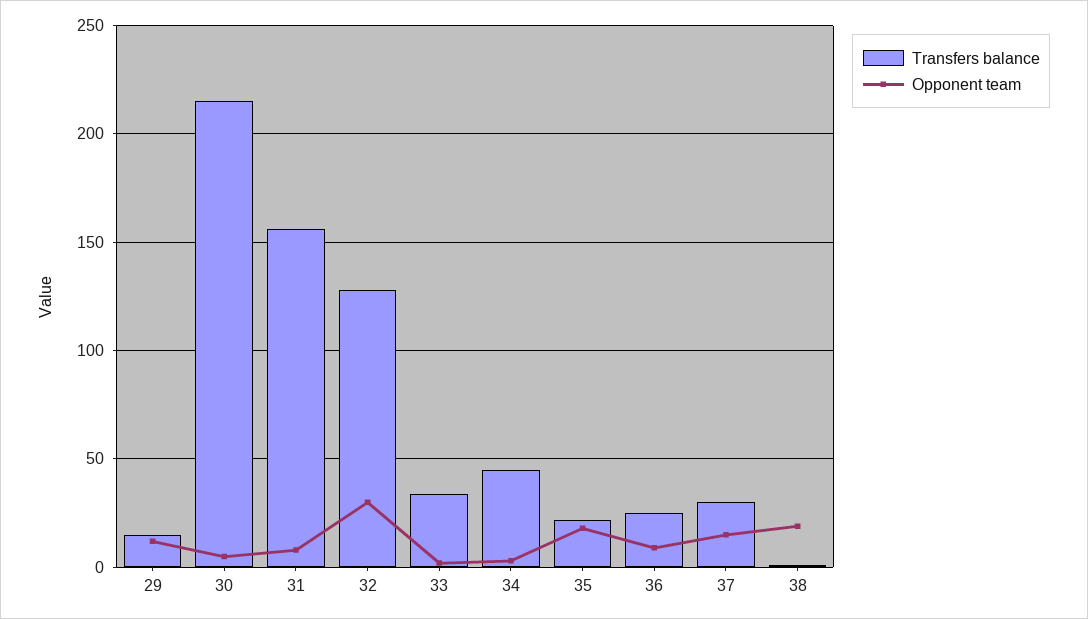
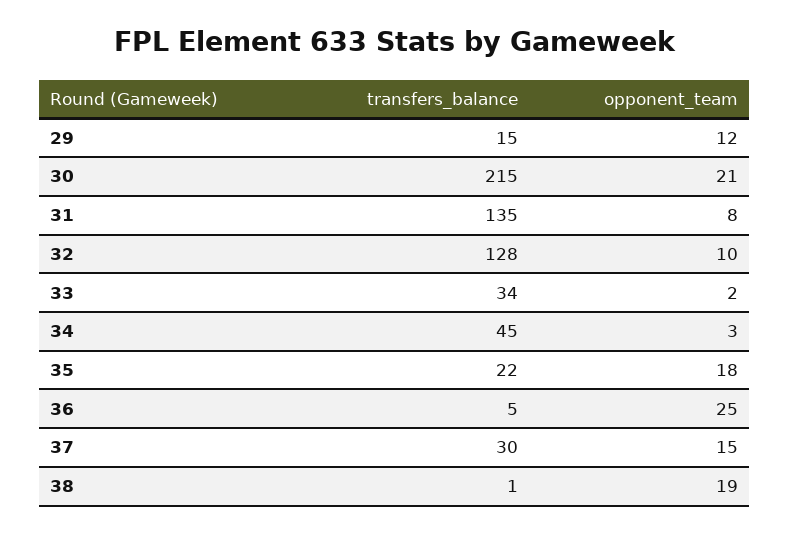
  {
    "Transfers balance": {
      "29": 15,
      "30": 215,
-     "31": 155,
+     "31": 135,
      "32": 128,
      "33": 34,
      "34": 45,
      "35": 22,
-     "36": 25,
+     "36": 5,
      "37": 30,
      "38": 1
    },
    "Opponent team": {
      "29": 12,
-     "30": 5,
+     "30": 21,
      "31": 8,
-     "32": 30,
+     "32": 10,
      "33": 2,
      "34": 3,
      "35": 18,
-     "36": 10,
+     "36": 25,
      "37": 15,
      "38": 19
    }
  }

